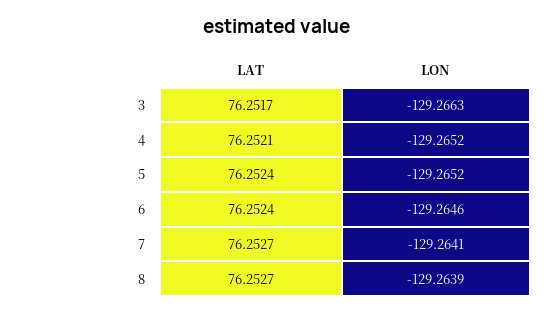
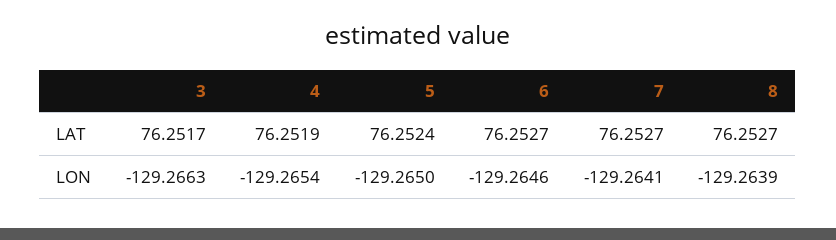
  {
    "LAT": {
      "3": 76.2517,
-     "4": 76.2521,
+     "4": 76.2519,
      "5": 76.2524,
-     "6": 76.2524,
+     "6": 76.2527,
      "7": 76.2527,
      "8": 76.2527
    },
    "LON": {
      "3": -129.2663,
-     "4": -129.2652,
+     "4": -129.2654,
-     "5": -129.2652,
+     "5": -129.265,
      "6": -129.2646,
      "7": -129.2641,
      "8": -129.2639
    }
  }

